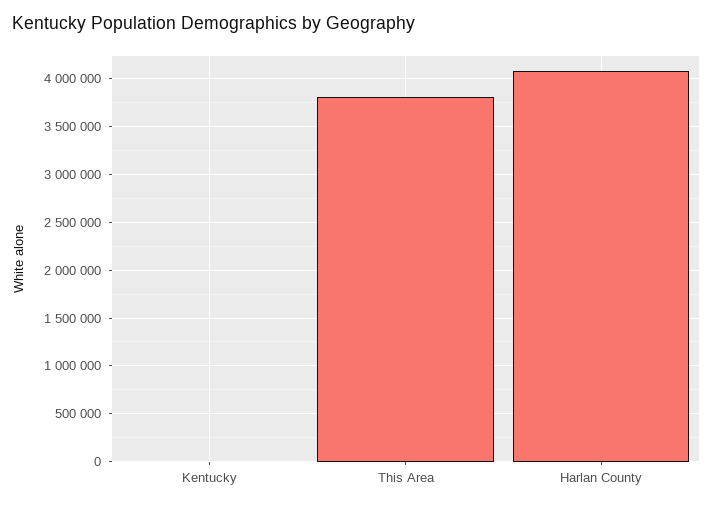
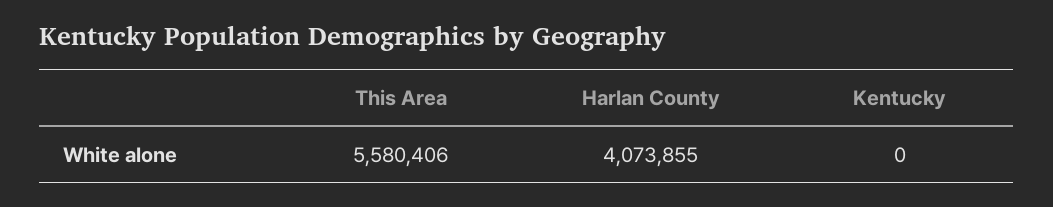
  {
    "Kentucky": 0,
-   "This Area": 3800000,
+   "This Area": 5580406,
    "Harlan County": 4073855
  }

